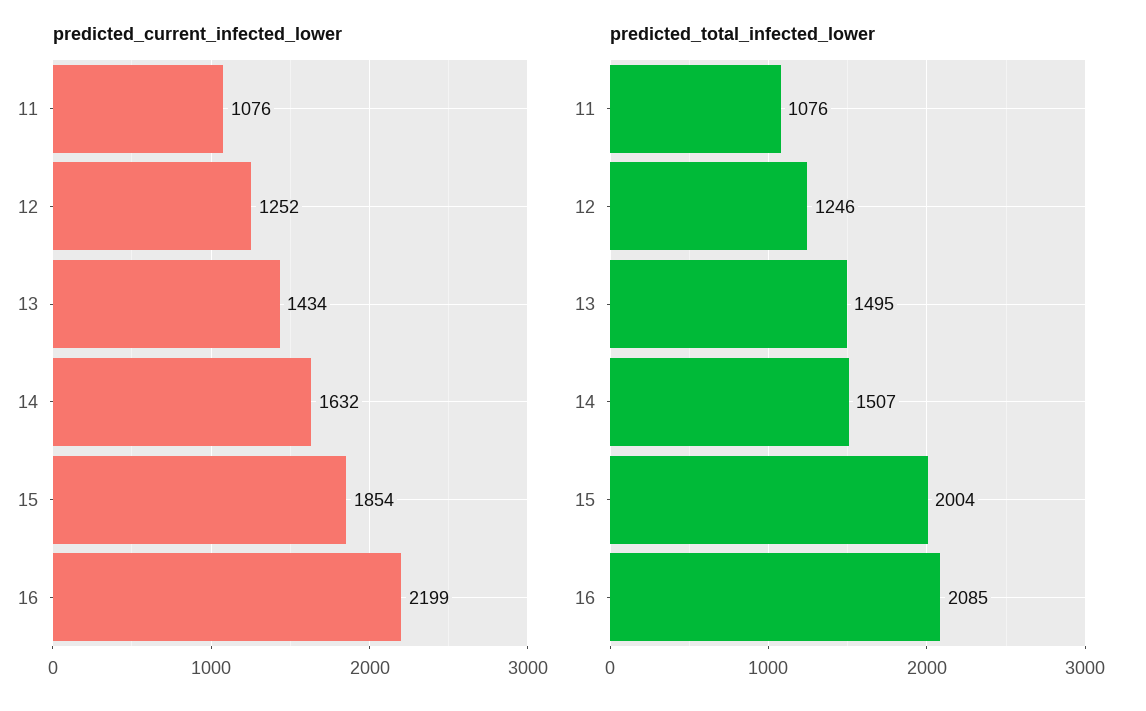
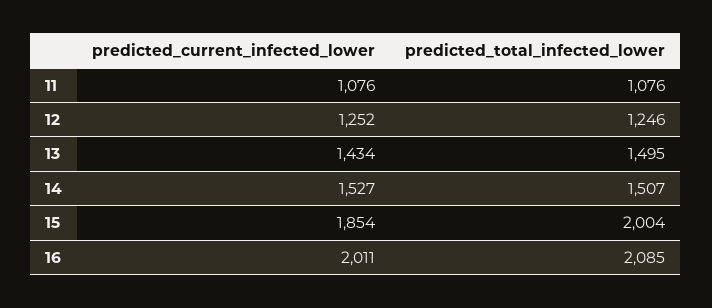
  {
    "predicted_current_infected_lower": {
      "11": 1076,
      "12": 1252,
      "13": 1434,
-     "14": 1632,
+     "14": 1527,
      "15": 1854,
-     "16": 2199
+     "16": 2011
    },
    "predicted_total_infected_lower": {
      "11": 1076,
      "12": 1246,
      "13": 1495,
      "14": 1507,
      "15": 2004,
      "16": 2085
    }
  }

